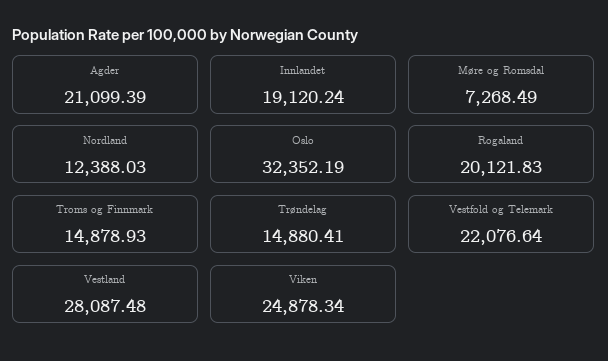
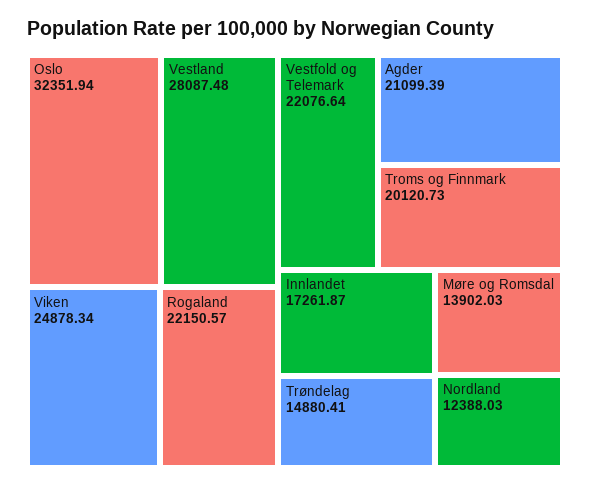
  {
    "Agder": 21099.39,
-   "Innlandet": 19120.24,
+   "Innlandet": 17261.87,
-   "Møre og Romsdal": 7268.49,
+   "Møre og Romsdal": 13902.03,
    "Nordland": 12388.03,
-   "Oslo": 32352.19,
+   "Oslo": 32351.94,
-   "Rogaland": 20121.83,
+   "Rogaland": 22150.57,
-   "Troms og Finnmark": 14878.93,
+   "Troms og Finnmark": 20120.73,
    "Trøndelag": 14880.41,
    "Vestfold og Telemark": 22076.64,
    "Vestland": 28087.48,
    "Viken": 24878.34
  }

